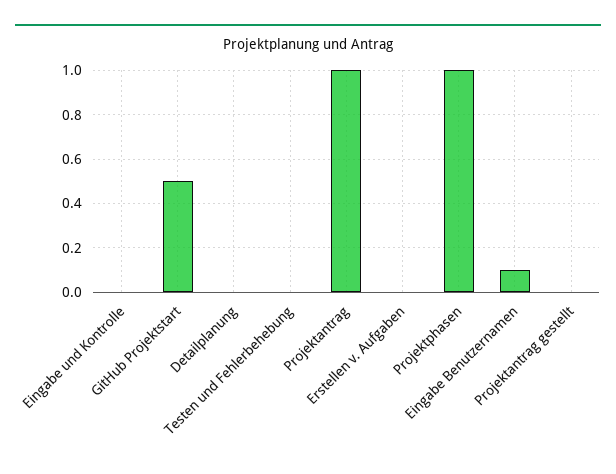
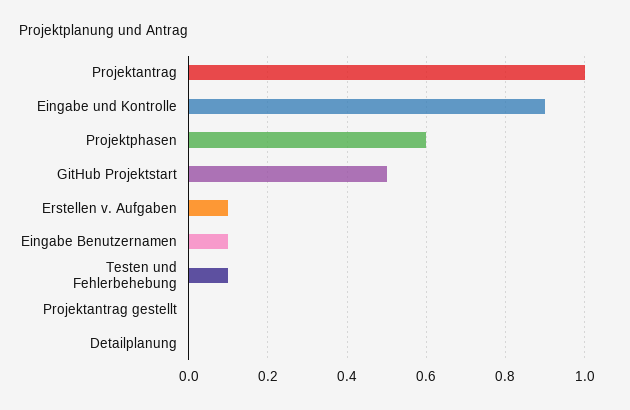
  {
-   "Eingabe und Kontrolle": 0,
+   "Eingabe und Kontrolle": 0.9,
    "GitHub Projektstart": 0.5,
    "Detailplanung": 0,
-   "Testen und Fehlerbehebung": 0,
+   "Testen und Fehlerbehebung": 0.1,
    "Projektantrag": 1,
-   "Erstellen v. Aufgaben": 0,
+   "Erstellen v. Aufgaben": 0.1,
-   "Projektphasen": 1,
+   "Projektphasen": 0.6,
    "Eingabe Benutzernamen": 0.1,
    "Projektantrag gestellt": 0
  }

